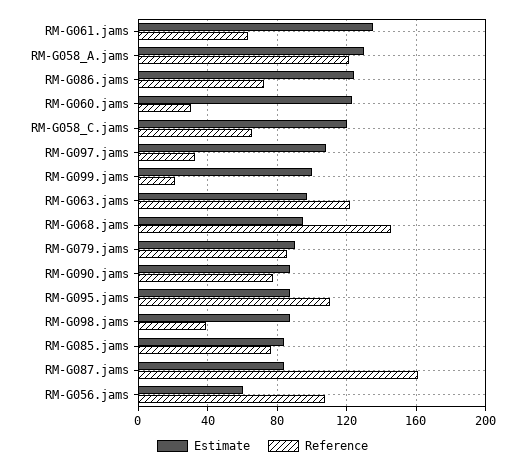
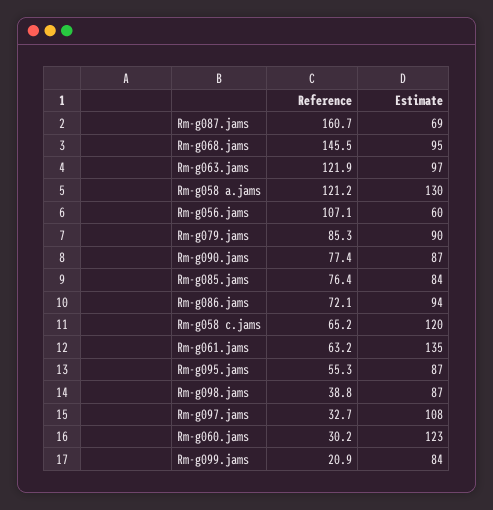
  {
    "Estimate": {
      "RM-G061.jams": 135,
      "RM-G058_A.jams": 130,
-     "RM-G086.jams": 125,
+     "RM-G086.jams": 94,
      "RM-G060.jams": 123,
      "RM-G058_C.jams": 120,
      "RM-G097.jams": 108,
-     "RM-G099.jams": 100,
+     "RM-G099.jams": 84,
      "RM-G063.jams": 97,
      "RM-G068.jams": 95,
      "RM-G079.jams": 90,
      "RM-G090.jams": 87,
      "RM-G095.jams": 87,
      "RM-G098.jams": 87,
      "RM-G085.jams": 84,
-     "RM-G087.jams": 85,
+     "RM-G087.jams": 69,
      "RM-G056.jams": 60
    },
    "Reference": {
      "RM-G061.jams": 63.2,
      "RM-G058_A.jams": 121.2,
      "RM-G086.jams": 72.1,
      "RM-G060.jams": 30.2,
      "RM-G058_C.jams": 65.2,
      "RM-G097.jams": 32.7,
      "RM-G099.jams": 20.9,
      "RM-G063.jams": 121.9,
      "RM-G068.jams": 145.5,
      "RM-G079.jams": 85.3,
      "RM-G090.jams": 77.4,
-     "RM-G095.jams": 110,
+     "RM-G095.jams": 55.3,
      "RM-G098.jams": 38.8,
      "RM-G085.jams": 76.4,
      "RM-G087.jams": 160.7,
      "RM-G056.jams": 107.1
    }
  }

